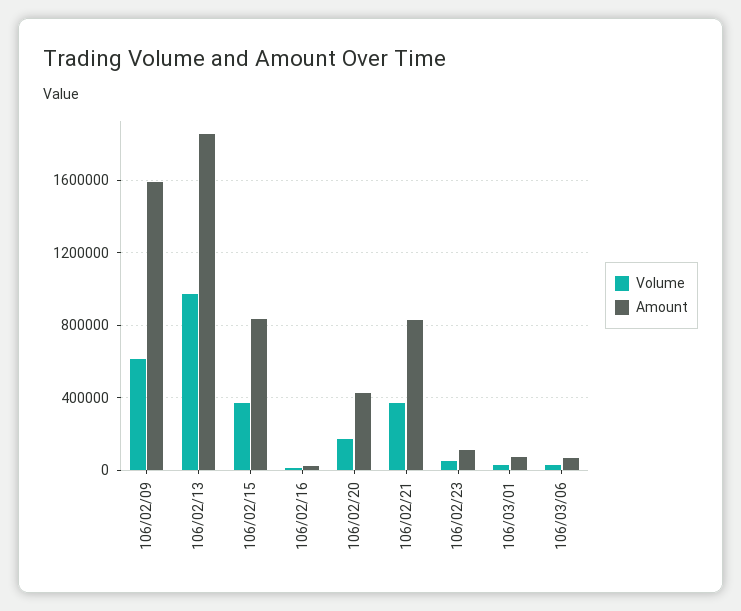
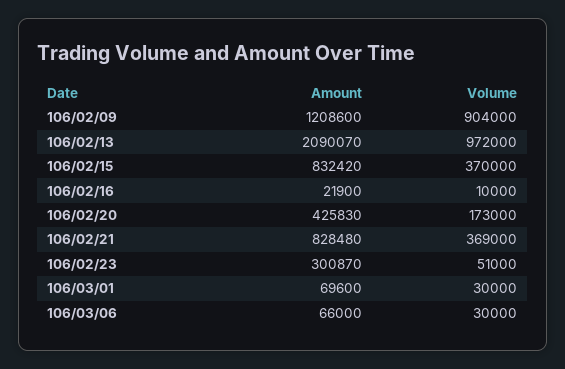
  {
    "Volume": {
-     "106/02/09": 600000,
+     "106/02/09": 904000,
      "106/02/13": 972000,
      "106/02/15": 370000,
      "106/02/16": 10000,
      "106/02/20": 173000,
      "106/02/21": 369000,
      "106/02/23": 51000,
      "106/03/01": 30000,
      "106/03/06": 30000
    },
    "Amount": {
-     "106/02/09": 1600000,
+     "106/02/09": 1208600,
-     "106/02/13": 1850000,
+     "106/02/13": 2090070,
      "106/02/15": 832420,
      "106/02/16": 21900,
      "106/02/20": 425830,
      "106/02/21": 828480,
-     "106/02/23": 100000,
+     "106/02/23": 300870,
      "106/03/01": 69600,
      "106/03/06": 66000
    }
  }

